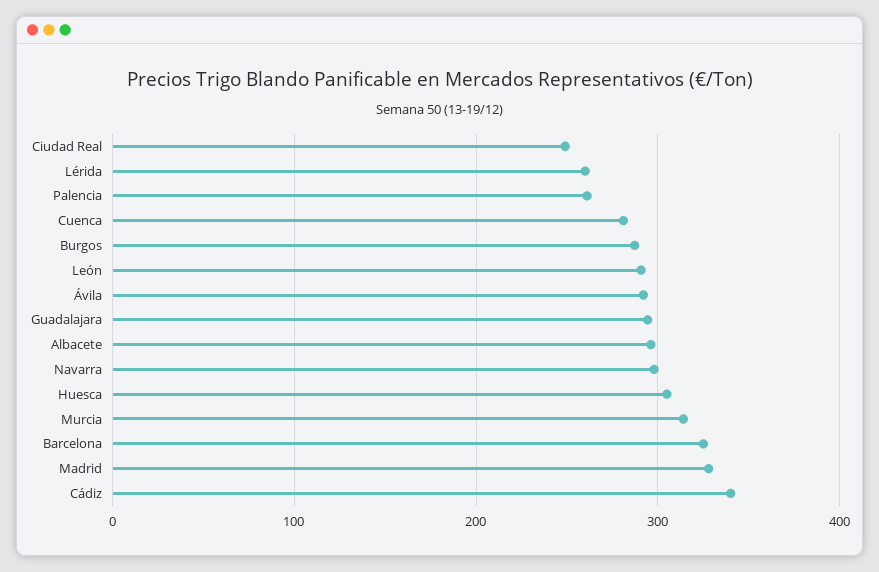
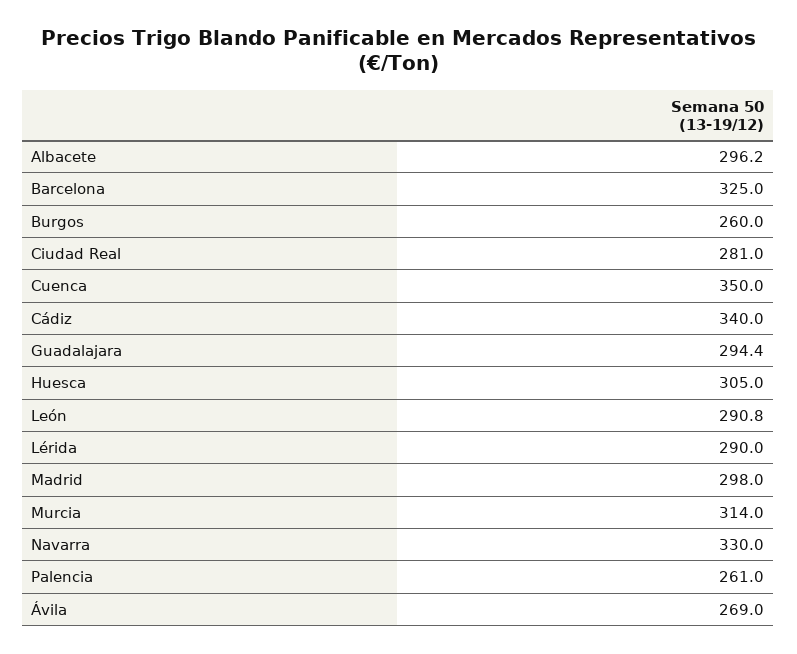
  {
-   "Ciudad Real": 250,
+   "Ciudad Real": 281,
-   "Lérida": 260,
+   "Lérida": 290,
    "Palencia": 261,
-   "Cuenca": 280,
+   "Cuenca": 350,
-   "Burgos": 290,
+   "Burgos": 260,
    "León": 290.8,
-   "Ávila": 290,
+   "Ávila": 269,
    "Guadalajara": 294.4,
    "Albacete": 296.2,
-   "Navarra": 300,
+   "Navarra": 330,
    "Huesca": 305,
    "Murcia": 314,
    "Barcelona": 325,
-   "Madrid": 330,
+   "Madrid": 298,
    "Cádiz": 340
  }

